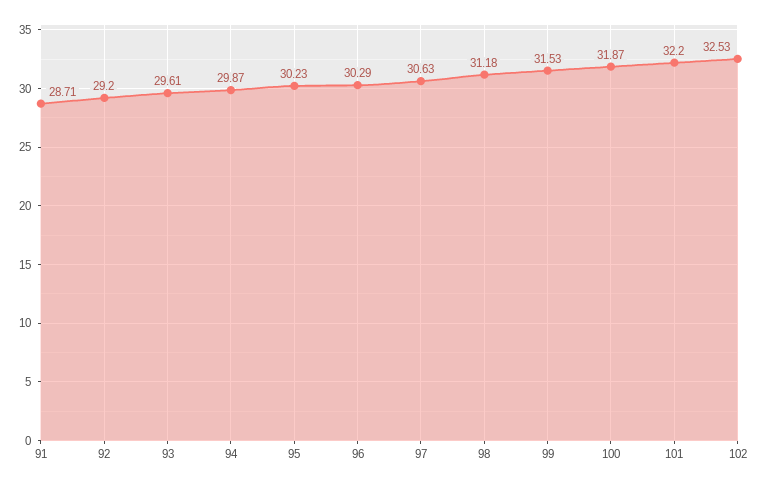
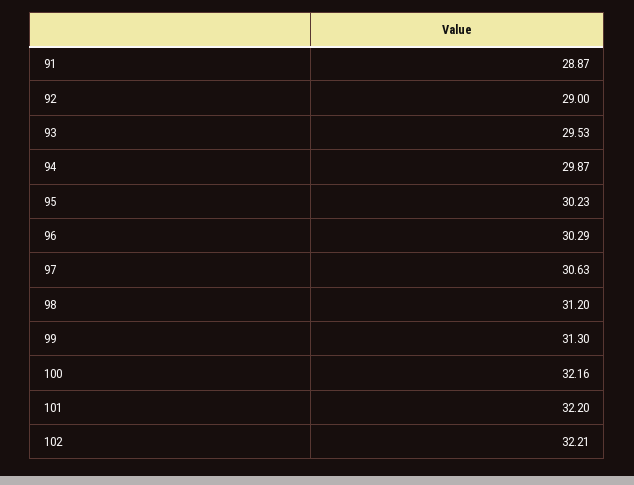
  {
-   "91": 28.71,
+   "91": 28.87,
-   "92": 29.2,
+   "92": 29,
-   "93": 29.61,
+   "93": 29.53,
    "94": 29.87,
    "95": 30.23,
    "96": 30.29,
    "97": 30.63,
-   "98": 31.18,
+   "98": 31.2,
-   "99": 31.53,
+   "99": 31.3,
-   "100": 31.87,
+   "100": 32.16,
    "101": 32.2,
-   "102": 32.53
+   "102": 32.21
  }

